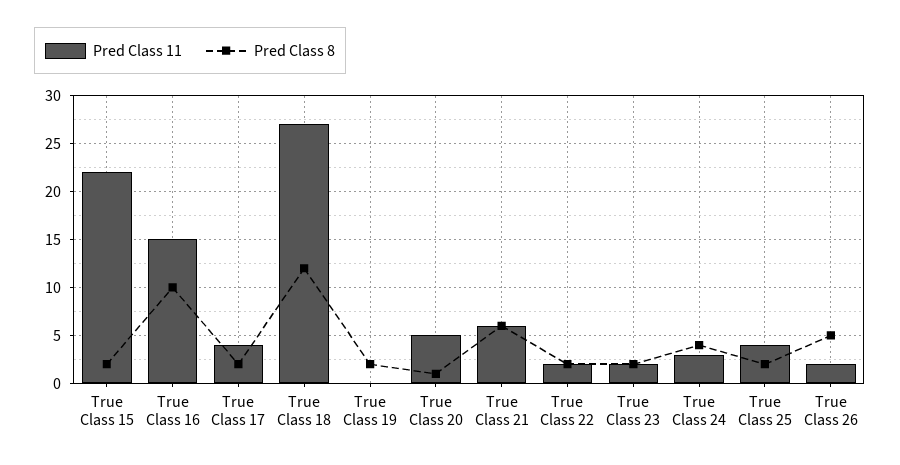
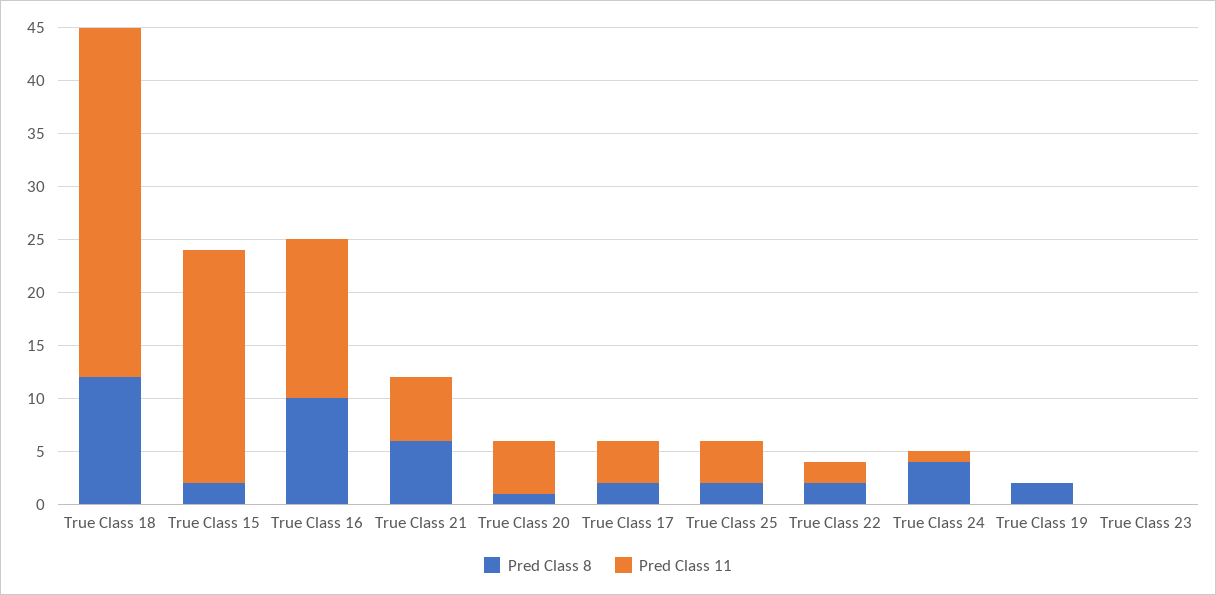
  {
    "Pred Class 11": {
      "True Class 15": 22,
      "True Class 16": 15,
      "True Class 17": 4,
-     "True Class 18": 27,
+     "True Class 18": 33,
      "True Class 19": 0,
      "True Class 20": 5,
      "True Class 21": 6,
      "True Class 22": 2,
-     "True Class 23": 2,
+     "True Class 23": 0,
-     "True Class 24": 3,
+     "True Class 24": 1,
-     "True Class 25": 4,
+     "True Class 25": 4
-     "True Class 26": 2
    },
    "Pred Class 8": {
      "True Class 15": 2,
      "True Class 16": 10,
      "True Class 17": 2,
      "True Class 18": 12,
      "True Class 19": 2,
      "True Class 20": 1,
      "True Class 21": 6,
      "True Class 22": 2,
-     "True Class 23": 2,
+     "True Class 23": 0,
      "True Class 24": 4,
-     "True Class 25": 2,
+     "True Class 25": 2
-     "True Class 26": 5
    }
  }

